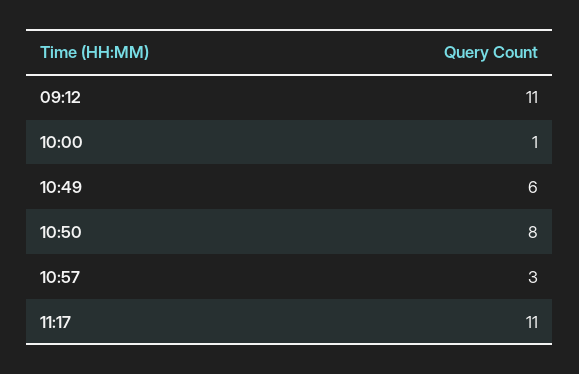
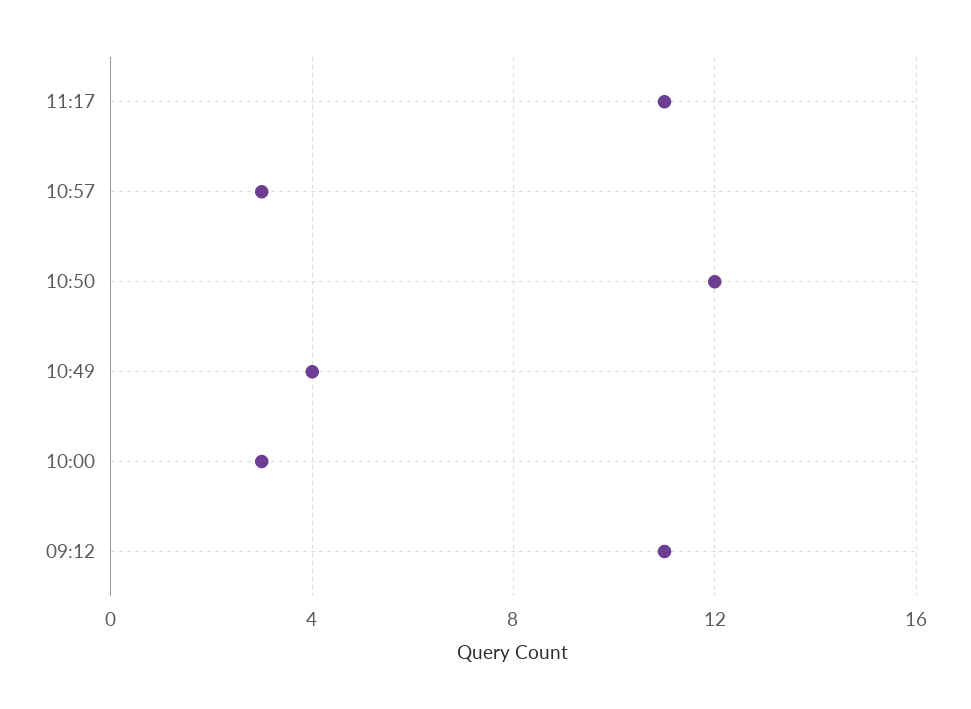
  {
    "09:12": 11,
-   "10:00": 1,
+   "10:00": 3,
-   "10:49": 6,
+   "10:49": 4,
-   "10:50": 8,
+   "10:50": 12,
    "10:57": 3,
    "11:17": 11
  }

